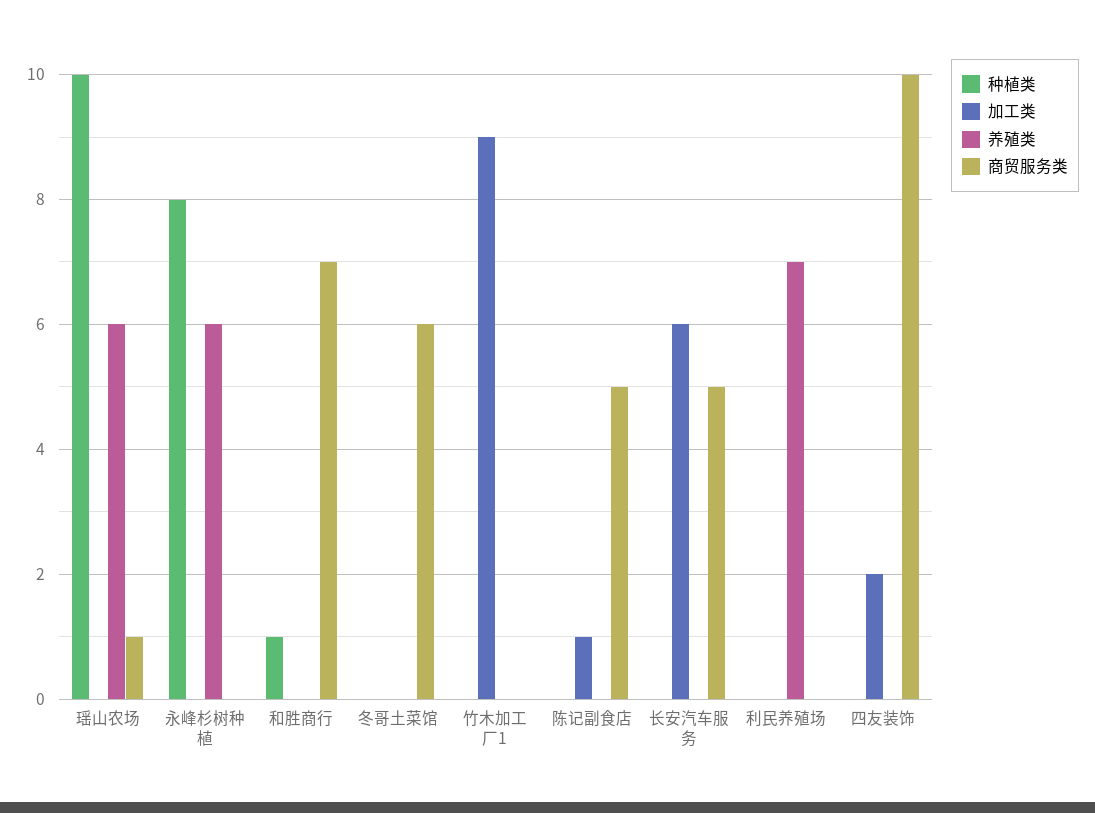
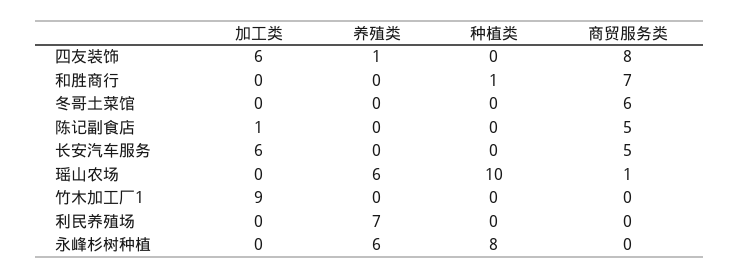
  {
    "种植类": {
      "瑶山农场": 10,
      "永峰杉树种植": 8,
      "和胜商行": 1,
      "冬哥土菜馆": 0,
      "竹木加工厂1": 0,
      "陈记副食店": 0,
      "长安汽车服务": 0,
      "利民养殖场": 0,
      "四友装饰": 0
    },
    "加工类": {
      "瑶山农场": 0,
      "永峰杉树种植": 0,
      "和胜商行": 0,
      "冬哥土菜馆": 0,
      "竹木加工厂1": 9,
      "陈记副食店": 1,
      "长安汽车服务": 6,
      "利民养殖场": 0,
-     "四友装饰": 2
+     "四友装饰": 6
    },
    "养殖类": {
      "瑶山农场": 6,
      "永峰杉树种植": 6,
      "和胜商行": 0,
      "冬哥土菜馆": 0,
      "竹木加工厂1": 0,
      "陈记副食店": 0,
      "长安汽车服务": 0,
      "利民养殖场": 7,
-     "四友装饰": 0
+     "四友装饰": 1
    },
    "商贸服务类": {
      "瑶山农场": 1,
      "永峰杉树种植": 0,
      "和胜商行": 7,
      "冬哥土菜馆": 6,
      "竹木加工厂1": 0,
      "陈记副食店": 5,
      "长安汽车服务": 5,
      "利民养殖场": 0,
-     "四友装饰": 10
+     "四友装饰": 8
    }
  }

